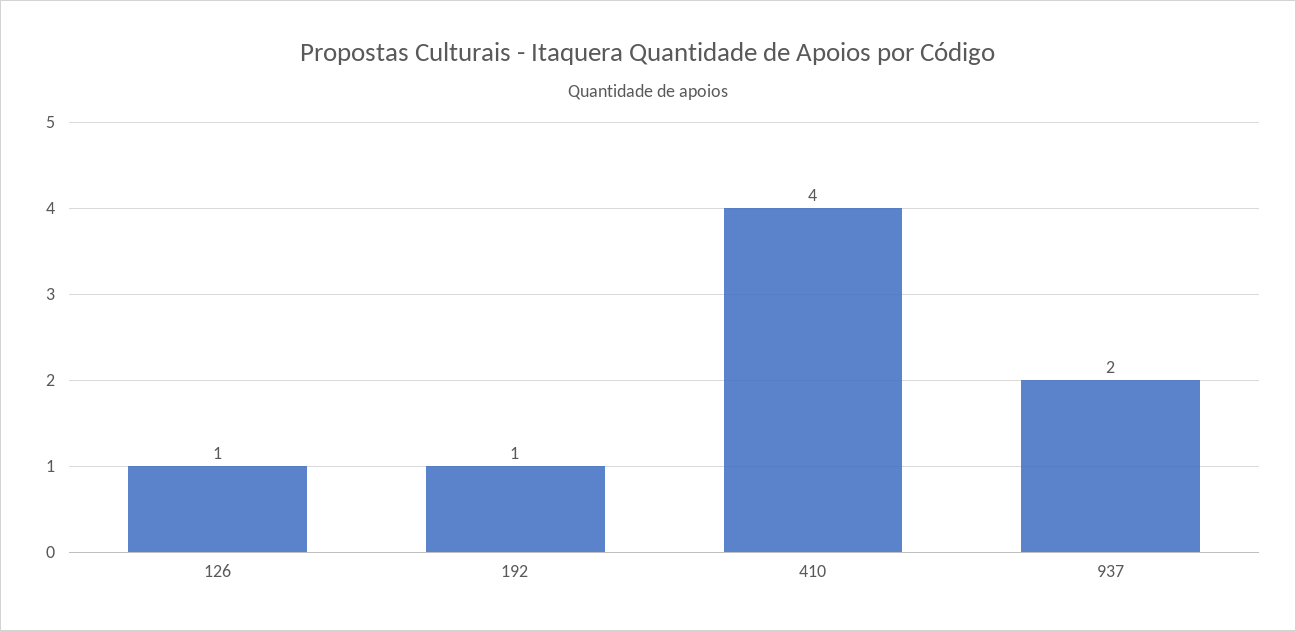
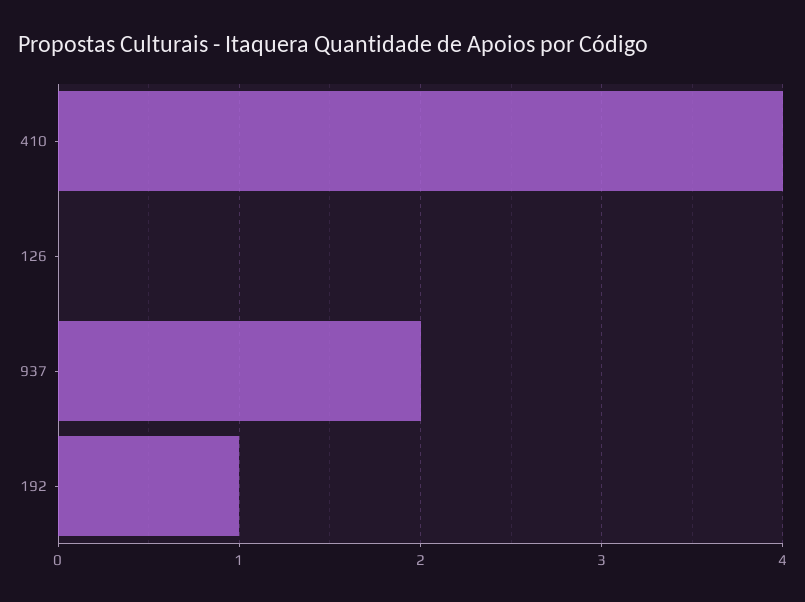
  {
-   "126": 1,
+   "126": 0,
    "192": 1,
    "410": 4,
    "937": 2
  }

